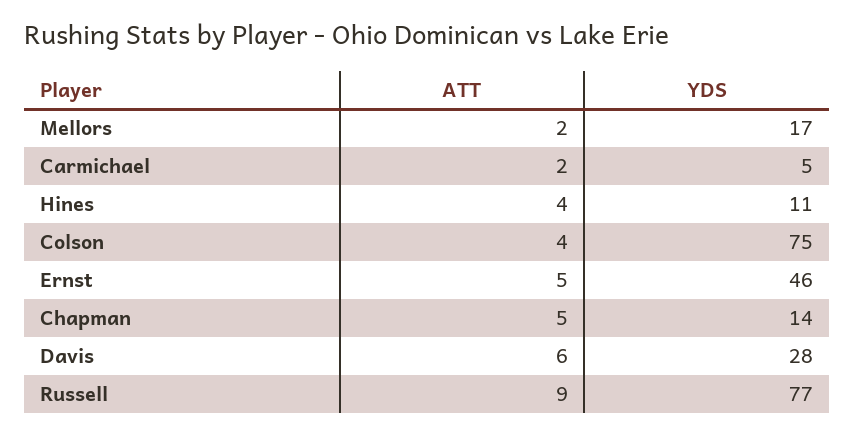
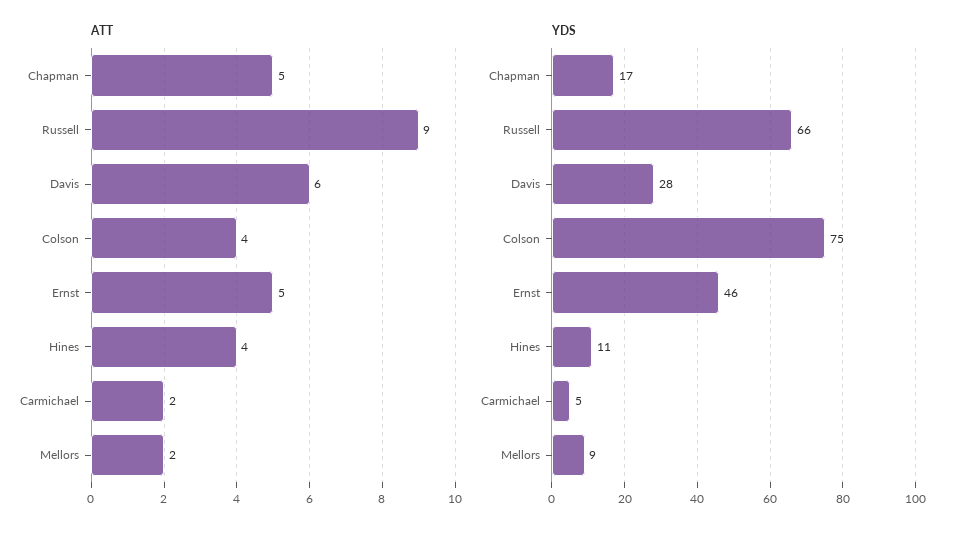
  {
    "ATT": {
      "Mellors": 2,
      "Carmichael": 2,
      "Hines": 4,
      "Colson": 4,
      "Ernst": 5,
      "Chapman": 5,
      "Davis": 6,
      "Russell": 9
    },
    "YDS": {
-     "Mellors": 17,
+     "Mellors": 9,
      "Carmichael": 5,
      "Hines": 11,
      "Colson": 75,
      "Ernst": 46,
-     "Chapman": 14,
+     "Chapman": 17,
      "Davis": 28,
-     "Russell": 77
+     "Russell": 66
    }
  }

